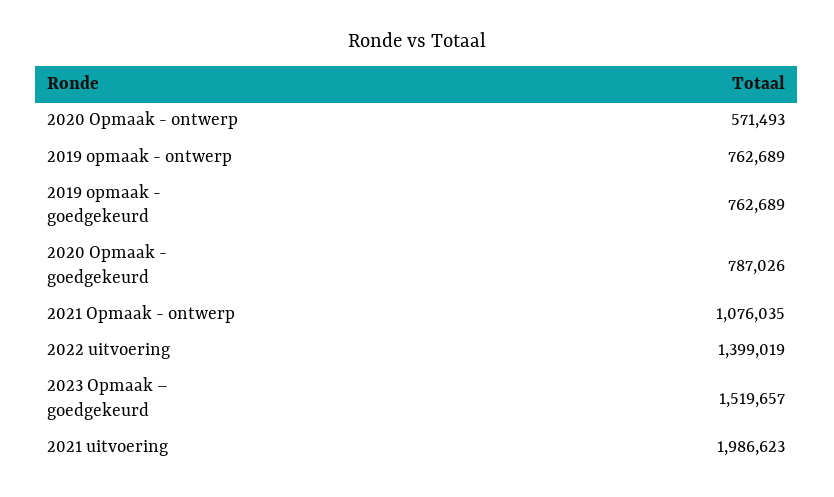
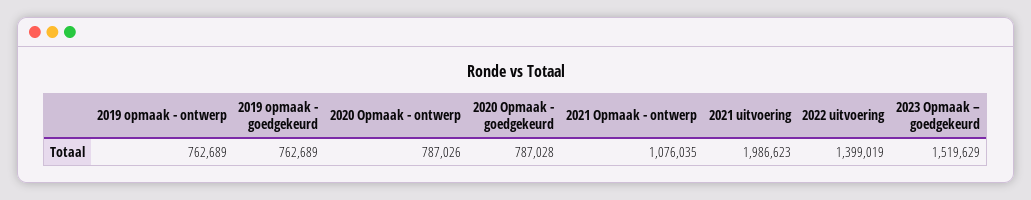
  {
-   "2020 Opmaak - ontwerp": 571493,
+   "2020 Opmaak - ontwerp": 787026,
    "2019 opmaak - ontwerp": 762689,
    "2019 opmaak - goedgekeurd": 762689,
-   "2020 Opmaak - goedgekeurd": 787026,
+   "2020 Opmaak - goedgekeurd": 787028,
    "2021 Opmaak - ontwerp": 1076035,
    "2022 uitvoering": 1399019,
-   "2023 Opmaak – goedgekeurd": 1519657,
+   "2023 Opmaak – goedgekeurd": 1519629,
    "2021 uitvoering": 1986623
  }

